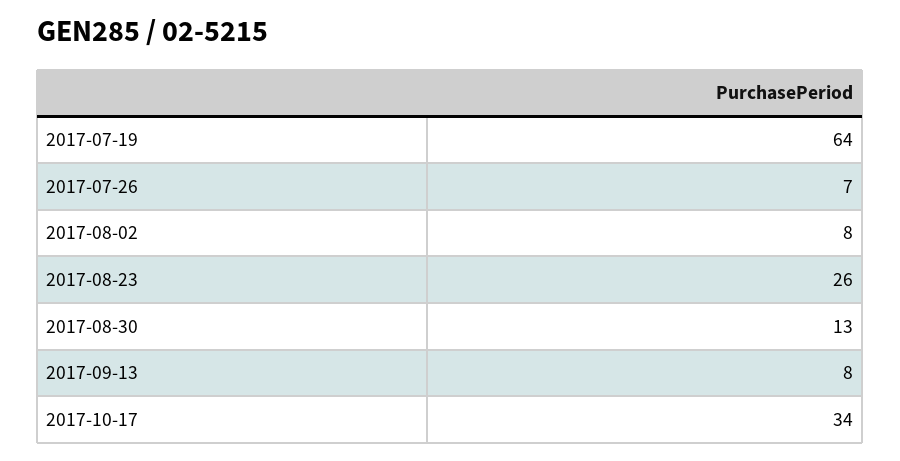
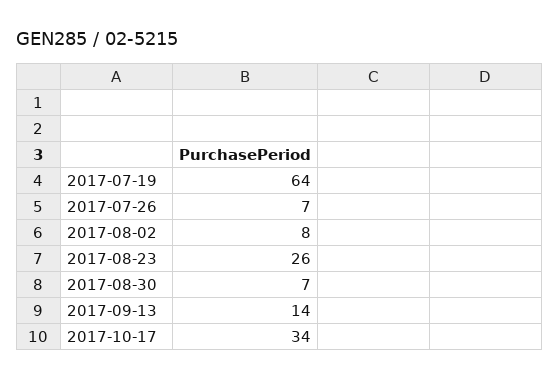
  {
    "2017-07-19": 64,
    "2017-07-26": 7,
    "2017-08-02": 8,
    "2017-08-23": 26,
-   "2017-08-30": 13,
+   "2017-08-30": 7,
-   "2017-09-13": 8,
+   "2017-09-13": 14,
    "2017-10-17": 34
  }

